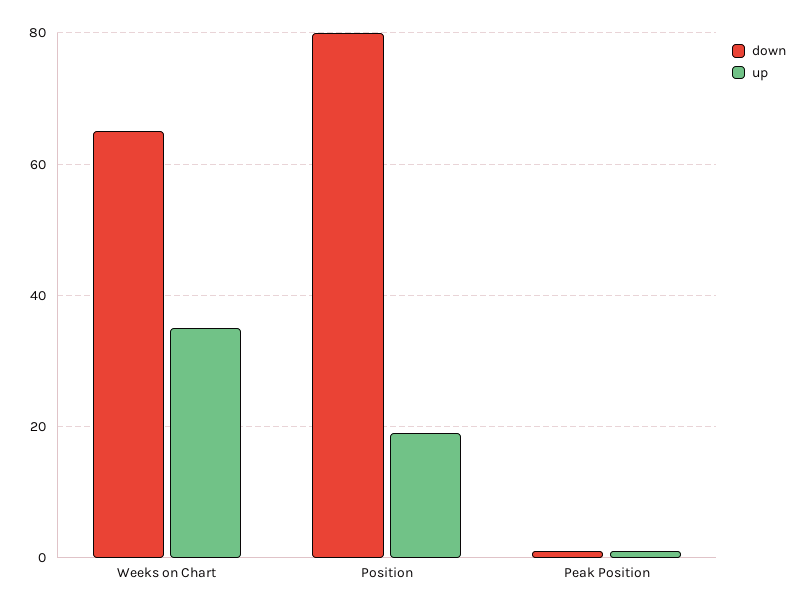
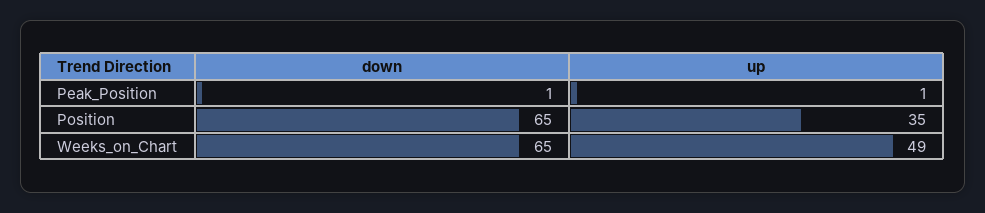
  {
    "down": {
      "Weeks on Chart": 65,
-     "Position": 80,
+     "Position": 65,
      "Peak Position": 1
    },
    "up": {
-     "Weeks on Chart": 35,
+     "Weeks on Chart": 49,
-     "Position": 20,
+     "Position": 35,
      "Peak Position": 1
    }
  }

